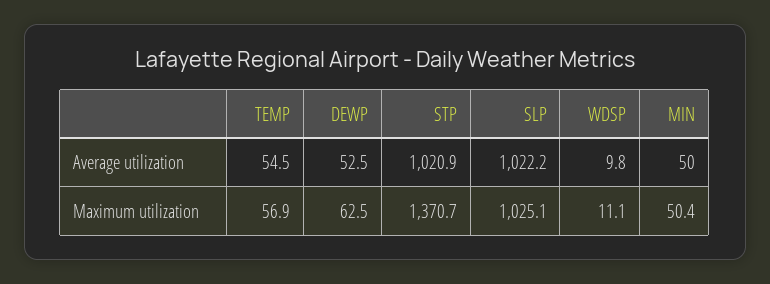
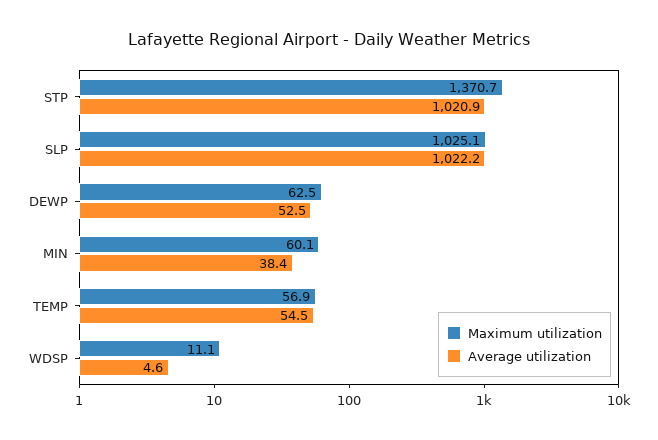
  {
    "Average utilization": {
      "TEMP": 54.5,
      "DEWP": 52.5,
      "STP": 1020.9,
      "SLP": 1022.2,
-     "WDSP": 9.8,
+     "WDSP": 4.6,
-     "MIN": 50
+     "MIN": 38.4
    },
    "Maximum utilization": {
      "TEMP": 56.9,
      "DEWP": 62.5,
      "STP": 1370.7,
      "SLP": 1025.1,
      "WDSP": 11.1,
-     "MIN": 50.4
+     "MIN": 60.1
    }
  }

